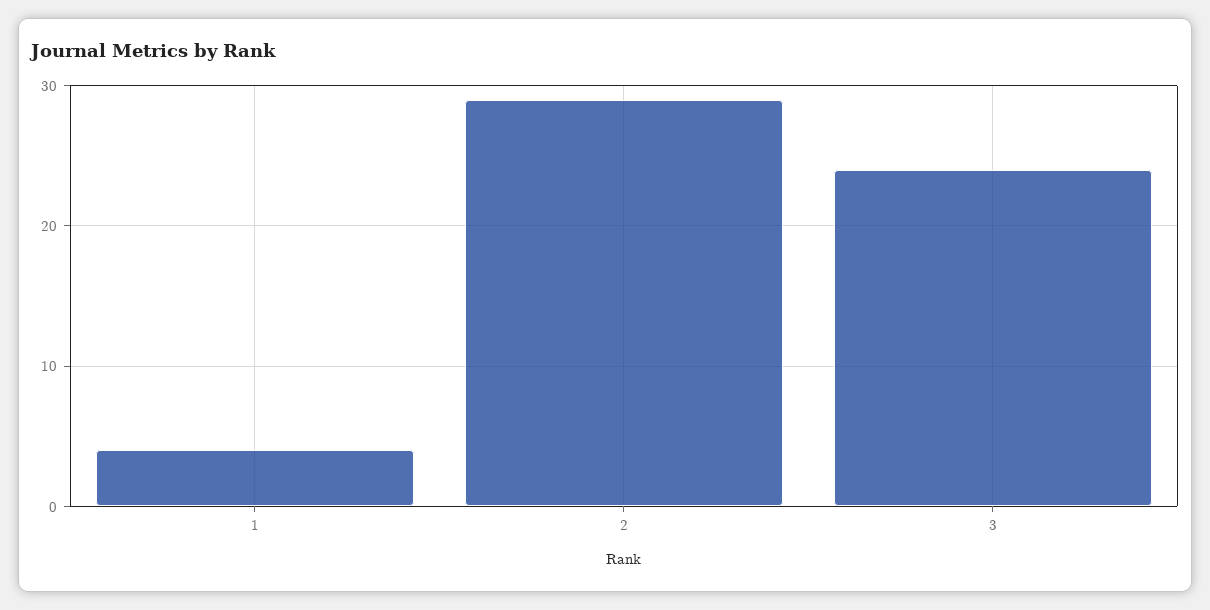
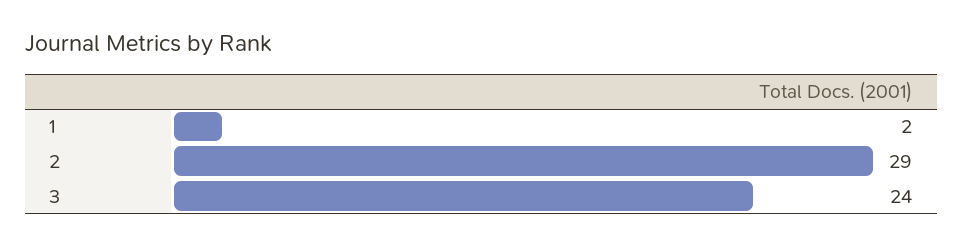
  {
-   "1": 4,
+   "1": 2,
    "2": 29,
    "3": 24
  }

